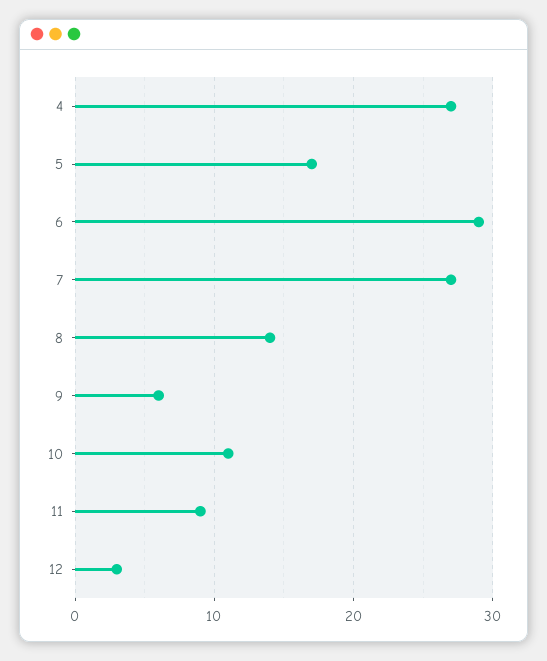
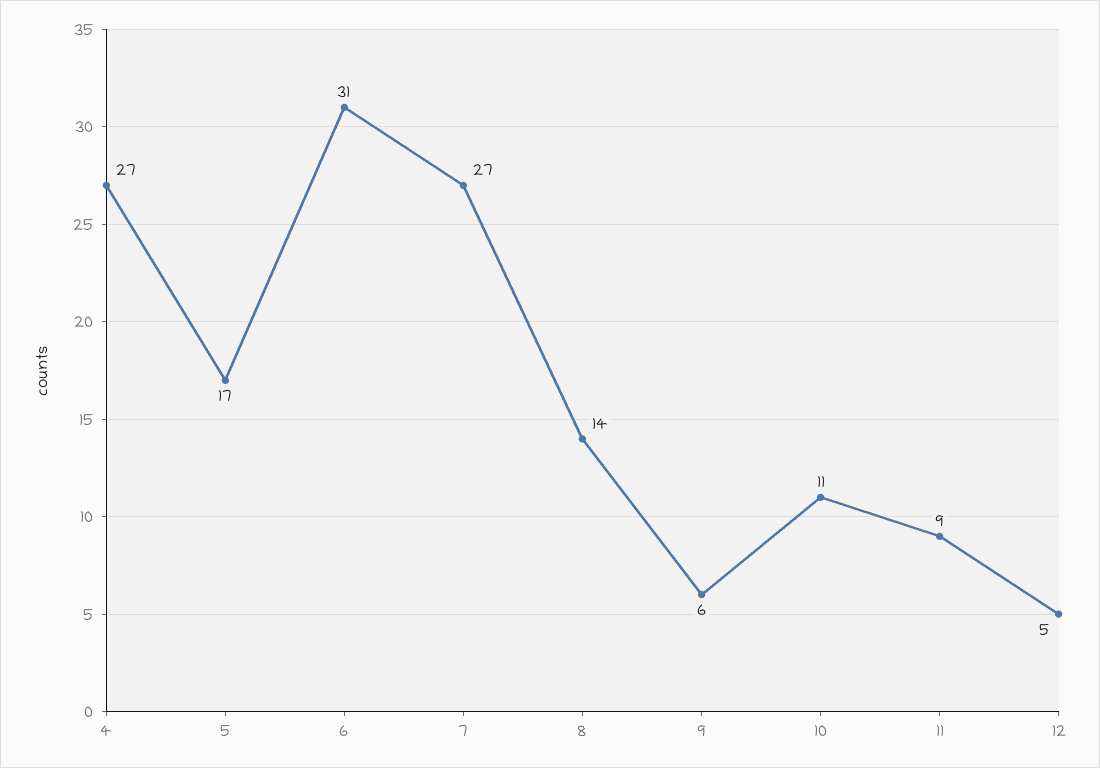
  {
    "4": 27,
    "5": 17,
-   "6": 29,
+   "6": 31,
    "7": 27,
    "8": 14,
    "9": 6,
    "10": 11,
    "11": 9,
-   "12": 3
+   "12": 5
  }

